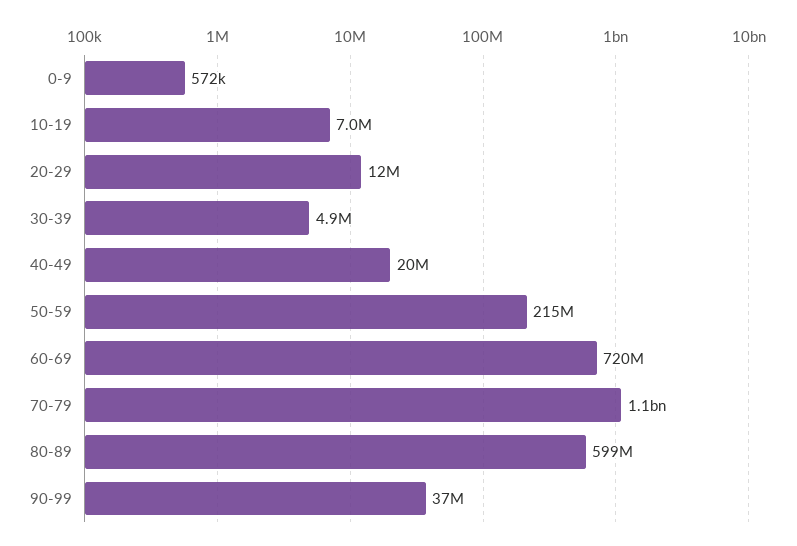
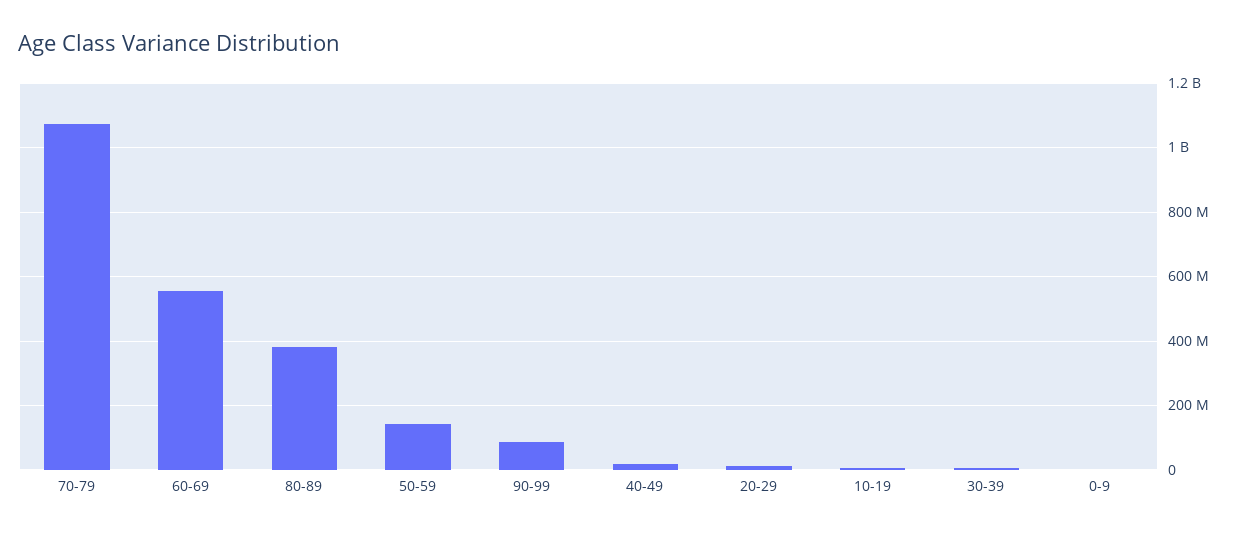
  {
    "0-9": 572000,
    "10-19": 7000000,
    "20-29": 12000000,
    "30-39": 4900000,
    "40-49": 20000000,
-   "50-59": 215000000,
+   "50-59": 140000000,
-   "60-69": 720000000,
+   "60-69": 560000000,
    "70-79": 1100000000,
-   "80-89": 599000000,
+   "80-89": 380000000,
-   "90-99": 37000000
+   "90-99": 80000000
  }

